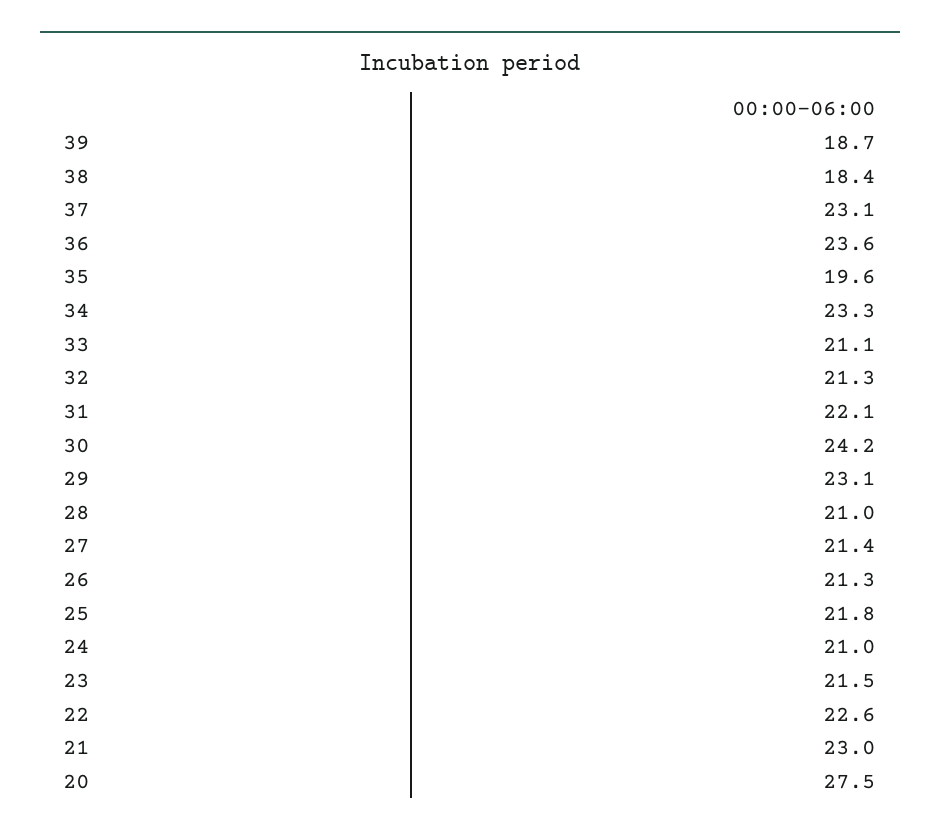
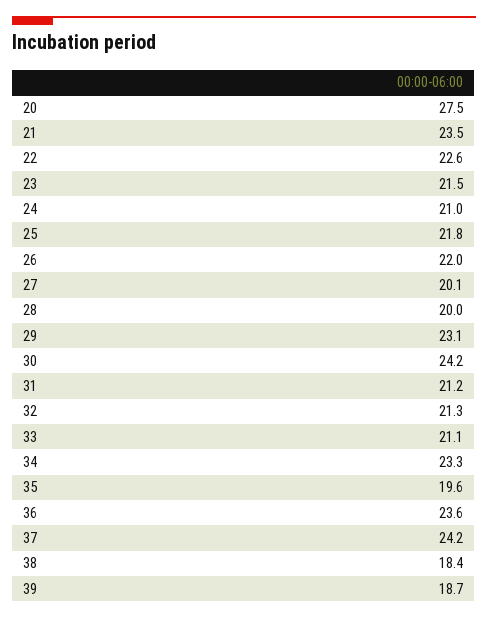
  {
    "39": 18.7,
    "38": 18.4,
-   "37": 23.1,
+   "37": 24.2,
    "36": 23.6,
    "35": 19.6,
    "34": 23.3,
    "33": 21.1,
    "32": 21.3,
-   "31": 22.1,
+   "31": 21.2,
    "30": 24.2,
    "29": 23.1,
-   "28": 21,
+   "28": 20,
-   "27": 21.4,
+   "27": 20.1,
-   "26": 21.3,
+   "26": 22,
    "25": 21.8,
    "24": 21,
    "23": 21.5,
    "22": 22.6,
-   "21": 23,
+   "21": 23.5,
    "20": 27.5
  }

